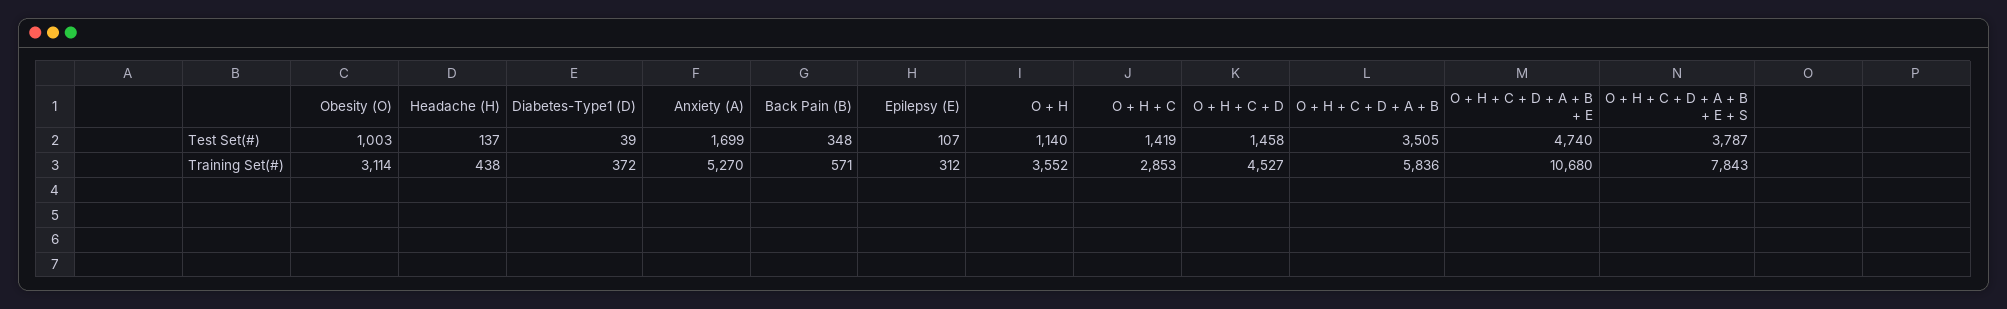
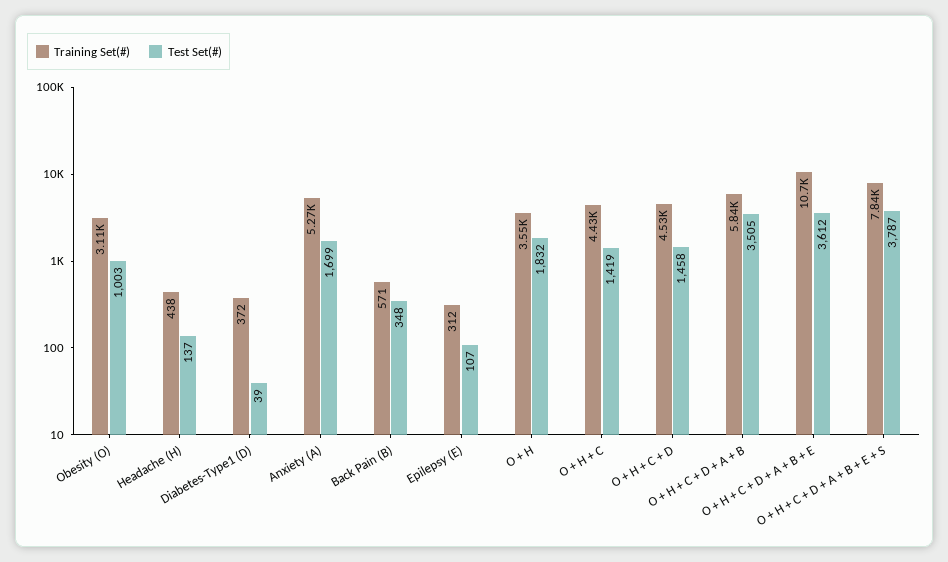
  {
    "Test Set(#)": {
      "Obesity (O)": 1003,
      "Headache (H)": 137,
      "Diabetes-Type1 (D)": 39,
      "Anxiety (A)": 1699,
      "Back Pain (B)": 348,
      "Epilepsy (E)": 107,
-     "O + H": 1140,
+     "O + H": 1832,
      "O + H + C": 1419,
      "O + H + C + D": 1458,
      "O + H + C + D + A + B": 3505,
-     "O + H + C + D + A + B + E": 4740,
+     "O + H + C + D + A + B + E": 3612,
      "O + H + C + D + A + B + E + S": 3787
    },
    "Training Set(#)": {
      "Obesity (O)": 3114,
      "Headache (H)": 438,
      "Diabetes-Type1 (D)": 372,
      "Anxiety (A)": 5270,
      "Back Pain (B)": 571,
      "Epilepsy (E)": 312,
      "O + H": 3552,
-     "O + H + C": 2853,
+     "O + H + C": 4430,
      "O + H + C + D": 4527,
      "O + H + C + D + A + B": 5836,
      "O + H + C + D + A + B + E": 10680,
      "O + H + C + D + A + B + E + S": 7843
    }
  }

